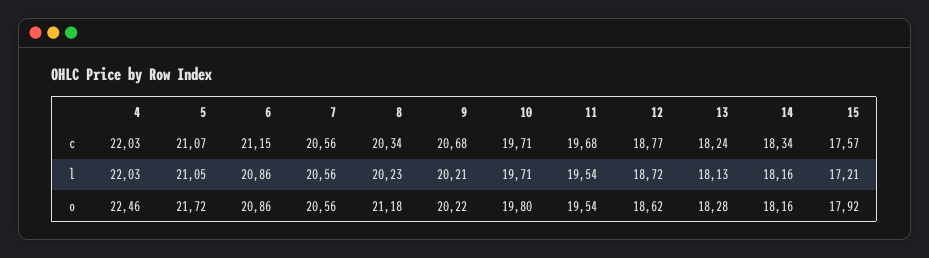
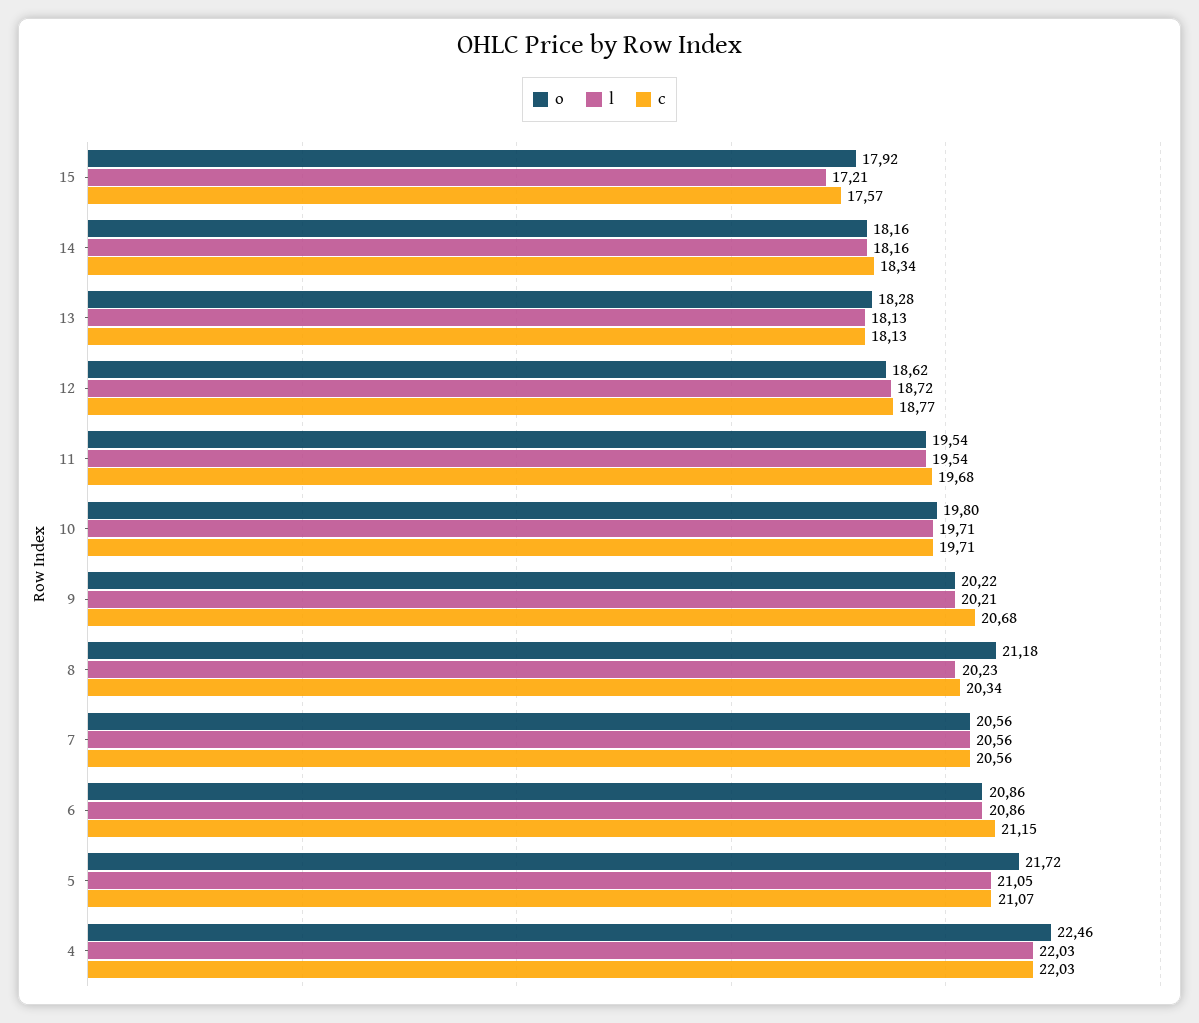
  {
    "c": {
      "4": 22.03,
      "5": 21.07,
      "6": 21.15,
      "7": 20.56,
      "8": 20.34,
      "9": 20.68,
      "10": 19.71,
      "11": 19.68,
      "12": 18.77,
-     "13": 18.24,
+     "13": 18.13,
      "14": 18.34,
      "15": 17.57
    },
    "l": {
      "4": 22.03,
      "5": 21.05,
      "6": 20.86,
      "7": 20.56,
      "8": 20.23,
      "9": 20.21,
      "10": 19.71,
      "11": 19.54,
      "12": 18.72,
      "13": 18.13,
      "14": 18.16,
      "15": 17.21
    },
    "o": {
      "4": 22.46,
      "5": 21.72,
      "6": 20.86,
      "7": 20.56,
      "8": 21.18,
      "9": 20.22,
      "10": 19.8,
      "11": 19.54,
      "12": 18.62,
      "13": 18.28,
      "14": 18.16,
      "15": 17.92
    }
  }

